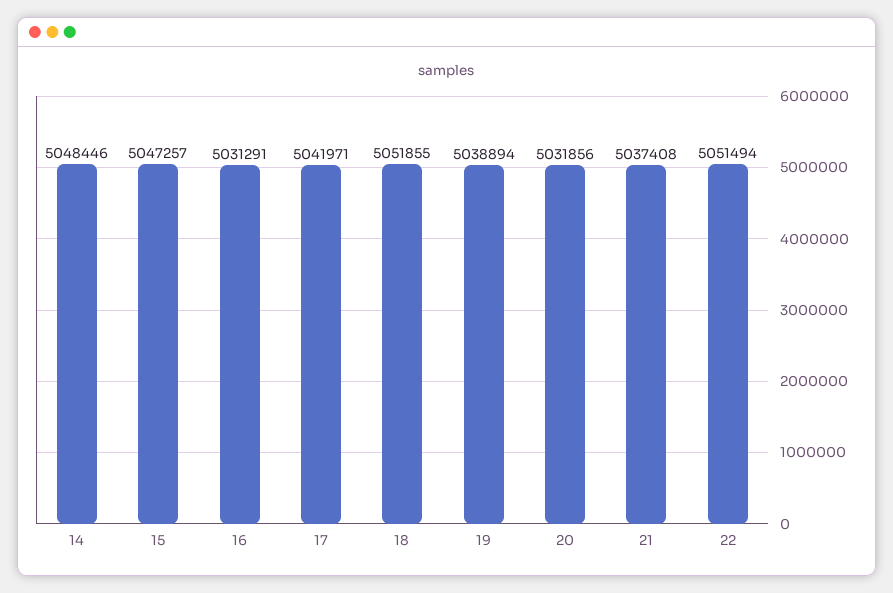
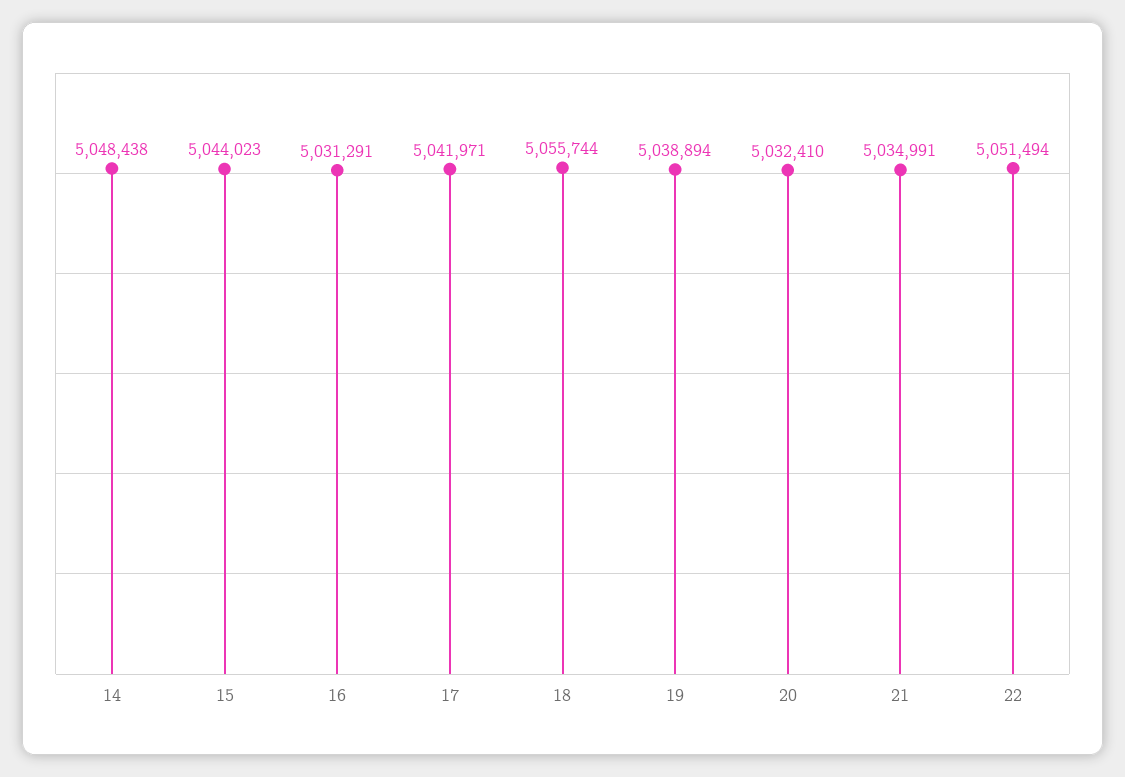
  {
-   "14": 5048446,
+   "14": 5048438,
-   "15": 5047257,
+   "15": 5044023,
    "16": 5031291,
    "17": 5041971,
-   "18": 5051855,
+   "18": 5055744,
    "19": 5038894,
-   "20": 5031856,
+   "20": 5032410,
-   "21": 5037408,
+   "21": 5034991,
    "22": 5051494
  }

